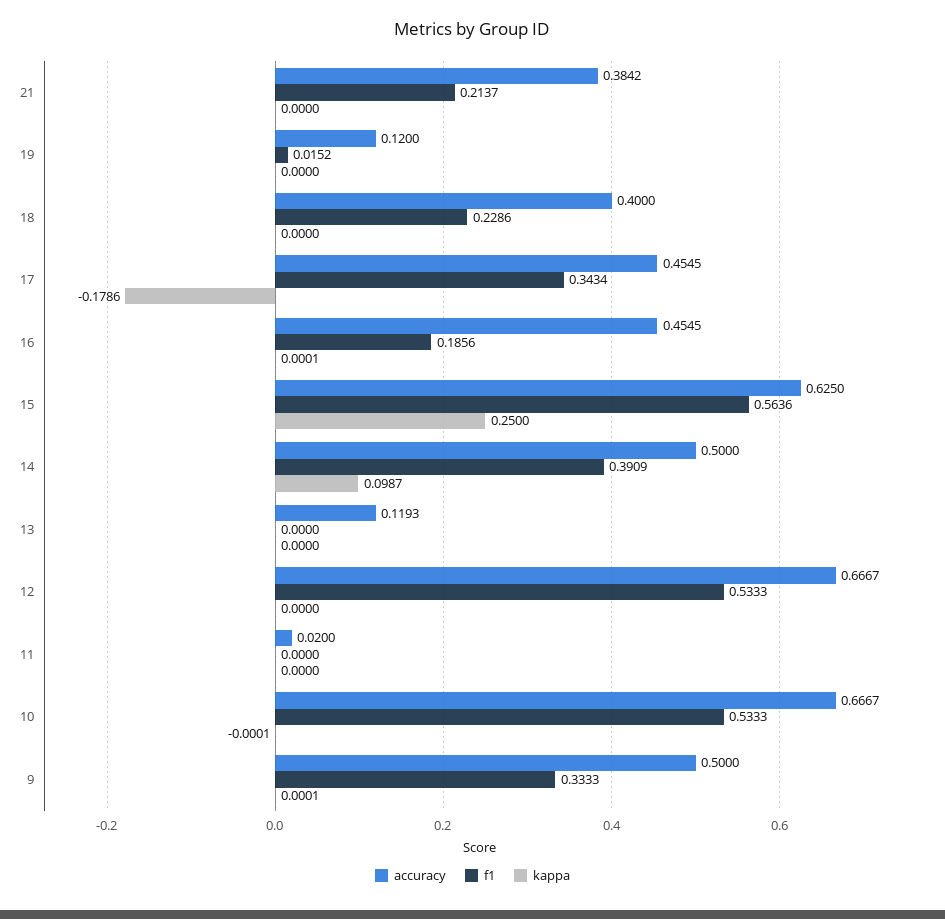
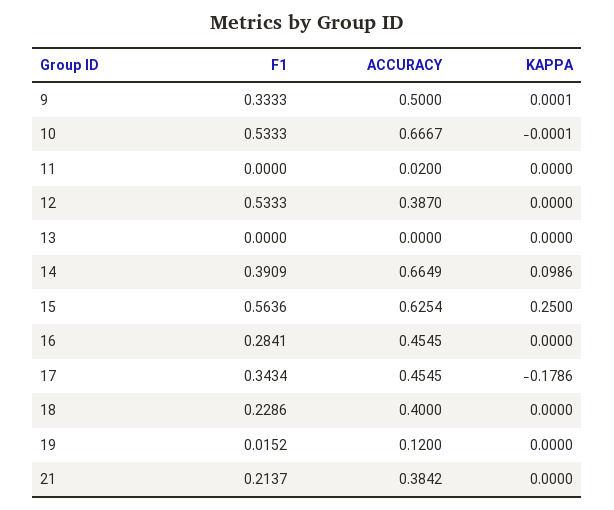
  {
    "accuracy": {
      "21": 0.3842,
      "19": 0.12,
      "18": 0.4,
      "17": 0.4545,
      "16": 0.4545,
-     "15": 0.625,
+     "15": 0.6254,
-     "14": 0.5,
+     "14": 0.6649,
-     "13": 0.1193,
+     "13": 0,
-     "12": 0.6667,
+     "12": 0.387,
      "11": 0.02,
      "10": 0.6667,
      "9": 0.5
    },
    "f1": {
      "21": 0.2137,
      "19": 0.0152,
      "18": 0.2286,
      "17": 0.3434,
-     "16": 0.1856,
+     "16": 0.2841,
      "15": 0.5636,
      "14": 0.3909,
      "13": 0,
      "12": 0.5333,
      "11": 0,
      "10": 0.5333,
      "9": 0.3333
    },
    "kappa": {
      "21": 0,
      "19": 0,
      "18": 0,
      "17": -0.1786,
-     "16": 0.0001,
+     "16": 0,
      "15": 0.25,
-     "14": 0.0987,
+     "14": 0.0986,
      "13": 0,
      "12": 0,
      "11": 0,
      "10": -0.0001,
      "9": 0.0001
    }
  }

